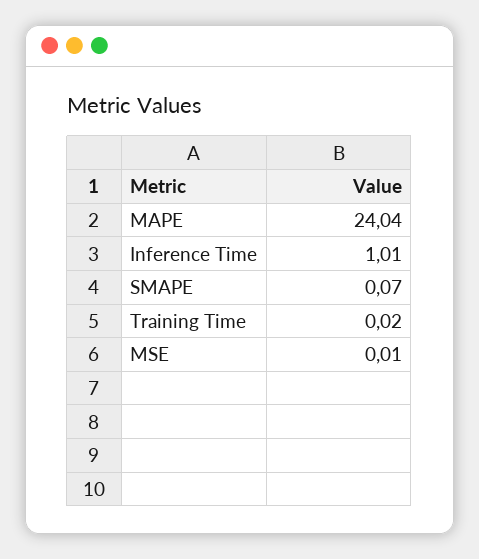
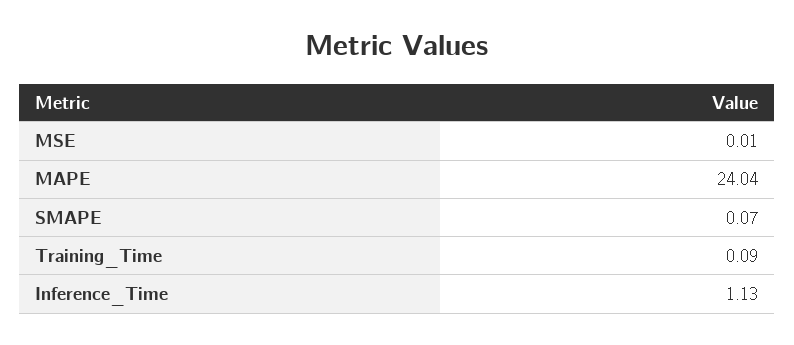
  {
    "MAPE": 24.04,
-   "Inference Time": 1.01,
+   "Inference Time": 1.13,
    "SMAPE": 0.07,
-   "Training Time": 0.02,
+   "Training Time": 0.09,
    "MSE": 0.01
  }

